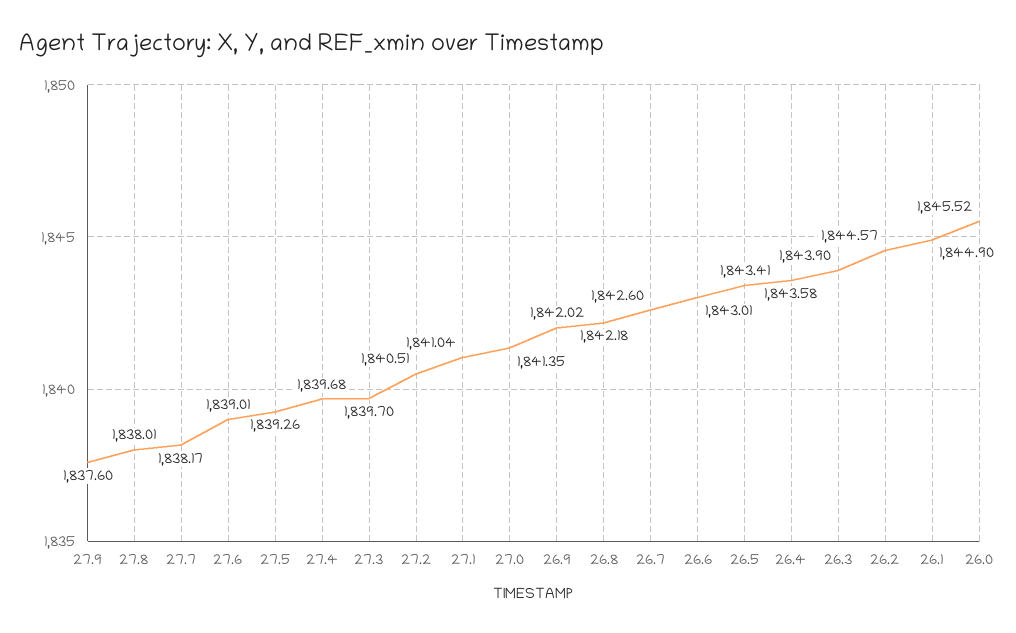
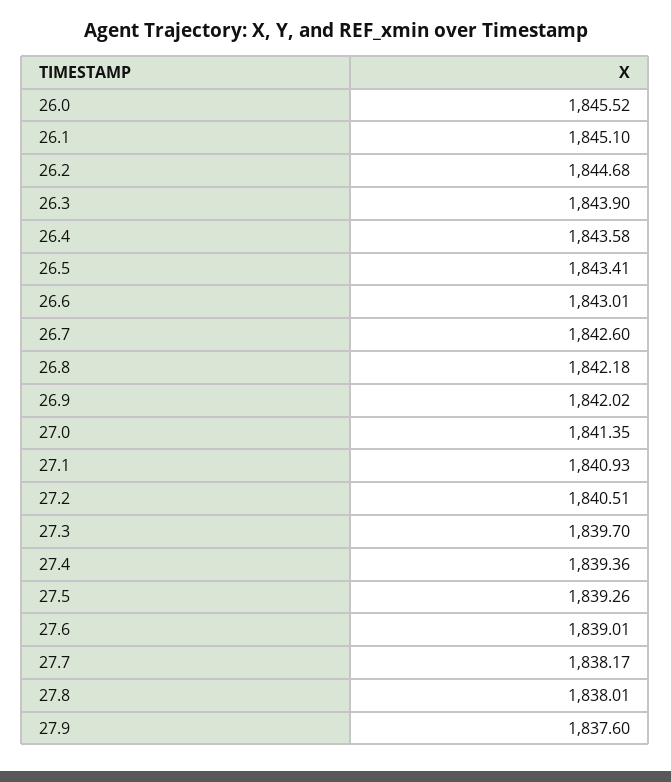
  {
    "27.9": 1837.6,
    "27.8": 1838.01,
    "27.7": 1838.17,
    "27.6": 1839.01,
    "27.5": 1839.26,
-   "27.4": 1839.68,
+   "27.4": 1839.36,
    "27.3": 1839.7,
    "27.2": 1840.51,
-   "27.1": 1841.04,
+   "27.1": 1840.93,
    "27.0": 1841.35,
    "26.9": 1842.02,
    "26.8": 1842.18,
    "26.7": 1842.6,
    "26.6": 1843.01,
    "26.5": 1843.41,
    "26.4": 1843.58,
    "26.3": 1843.9,
-   "26.2": 1844.57,
+   "26.2": 1844.68,
-   "26.1": 1844.9,
+   "26.1": 1845.1,
    "26.0": 1845.52
  }

